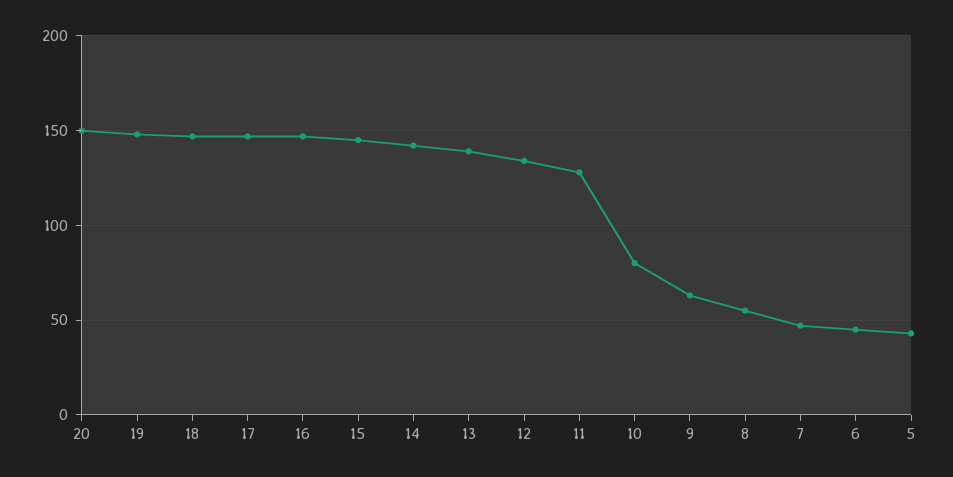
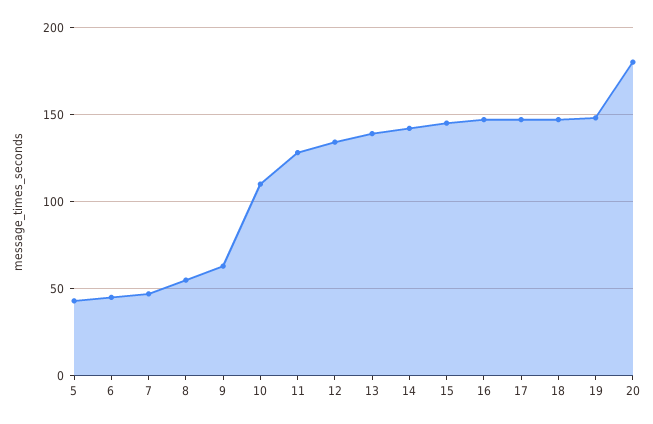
  {
-   "20": 150,
+   "20": 180,
    "19": 150,
    "18": 145,
    "17": 145,
    "16": 145,
    "15": 145,
    "14": 140,
    "13": 140,
    "12": 135,
    "11": 130,
-   "10": 80,
+   "10": 110,
    "9": 65,
    "8": 55,
    "7": 45,
    "6": 45,
    "5": 45
  }

